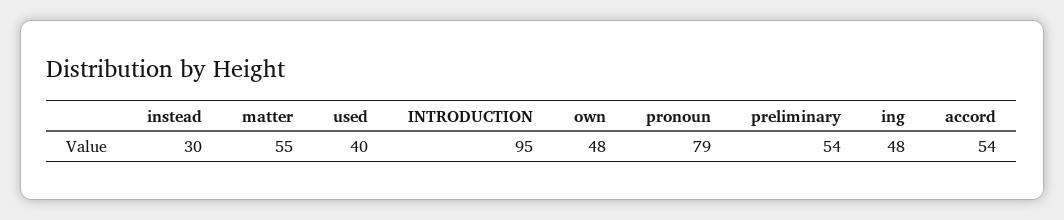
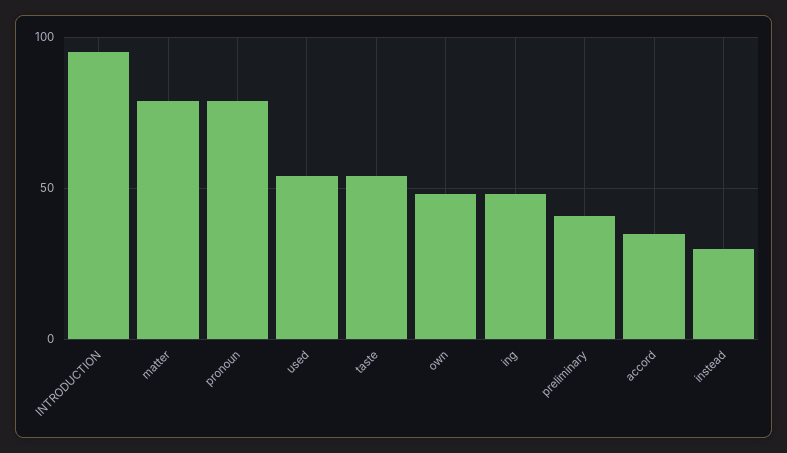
  {
    "instead": 30,
-   "matter": 55,
+   "matter": 80,
-   "used": 40,
+   "used": 55,
    "INTRODUCTION": 95,
    "own": 48,
    "pronoun": 79,
-   "preliminary": 54,
+   "preliminary": 40,
    "ing": 48,
-   "accord": 54
+   "accord": 35,
+   "taste": 55
  }

